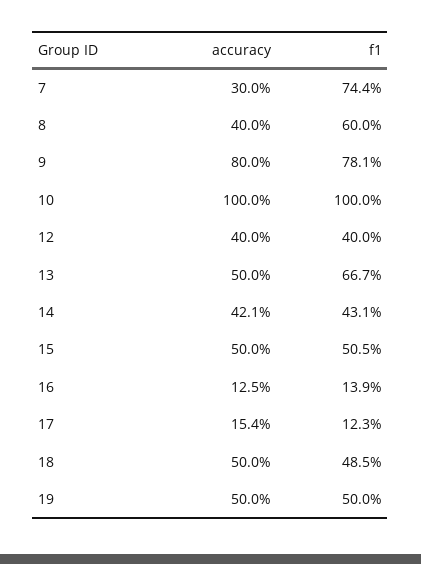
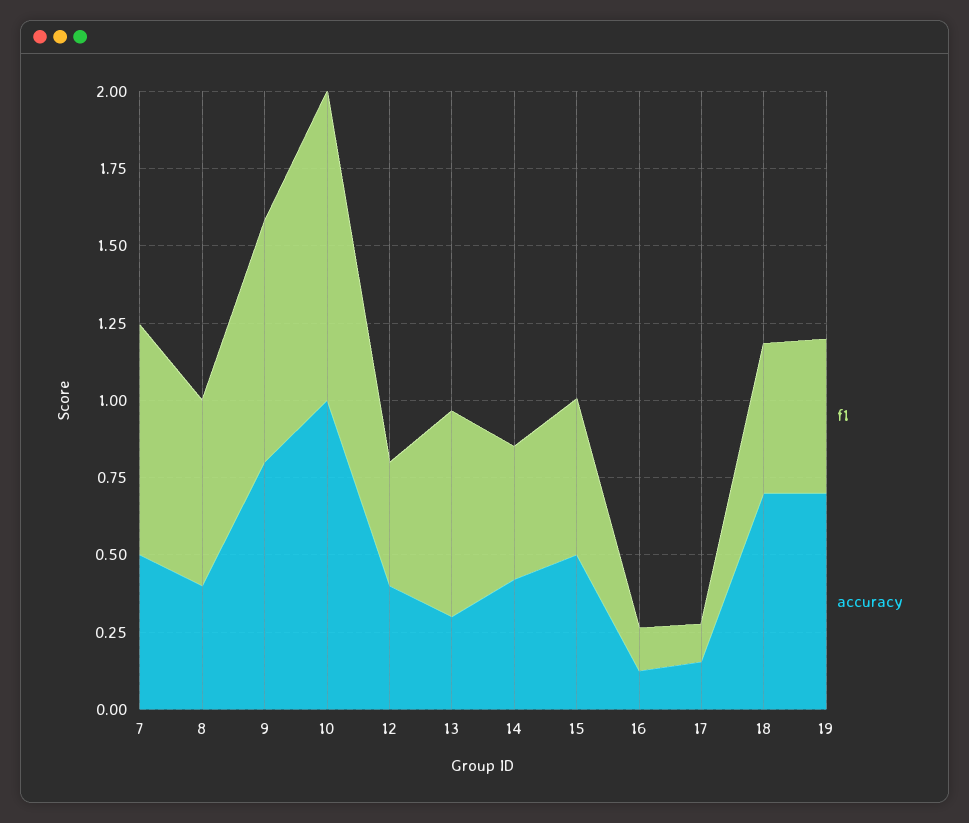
  {
    "accuracy": {
-     "7": 0.3,
+     "7": 0.5,
      "8": 0.4,
      "9": 0.8,
      "10": 1,
      "12": 0.4,
-     "13": 0.5,
+     "13": 0.3,
      "14": 0.421,
      "15": 0.5,
      "16": 0.125,
      "17": 0.154,
-     "18": 0.5,
+     "18": 0.7,
-     "19": 0.5
+     "19": 0.7
    },
    "f1": {
      "7": 0.744,
      "8": 0.6,
      "9": 0.781,
      "10": 1,
      "12": 0.4,
      "13": 0.667,
      "14": 0.431,
      "15": 0.505,
      "16": 0.139,
      "17": 0.123,
      "18": 0.485,
      "19": 0.5
    }
  }

